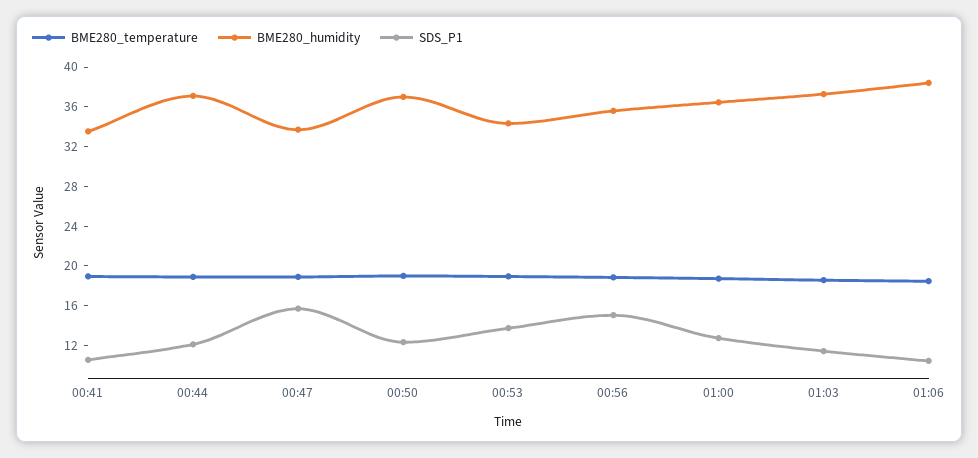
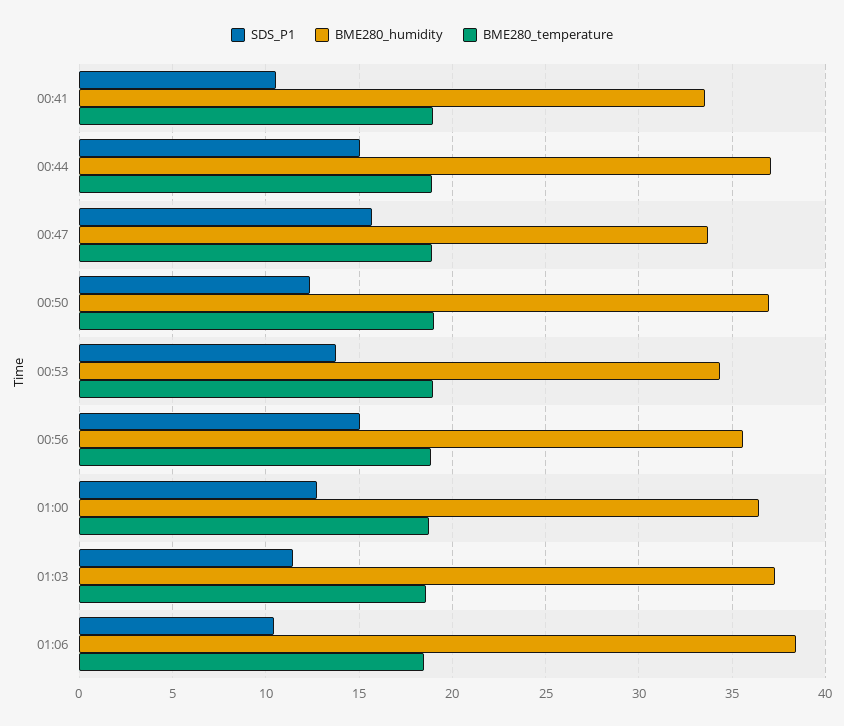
  {
    "BME280_temperature": {
      "00:41": 19,
      "00:44": 19,
      "00:47": 19,
      "00:50": 19,
      "00:53": 19,
      "00:56": 19,
      "01:00": 18.5,
      "01:03": 18.5,
      "01:06": 18.5
    },
    "BME280_humidity": {
      "00:41": 33.5,
      "00:44": 37,
      "00:47": 33.5,
      "00:50": 37,
      "00:53": 34.5,
      "00:56": 35.5,
      "01:00": 36.5,
      "01:03": 37.5,
      "01:06": 38.5
    },
    "SDS_P1": {
      "00:41": 10.5,
-     "00:44": 12,
+     "00:44": 15,
      "00:47": 15.5,
      "00:50": 12.5,
      "00:53": 14,
      "00:56": 15,
      "01:00": 13,
      "01:03": 11.5,
      "01:06": 10.5
    }
  }

